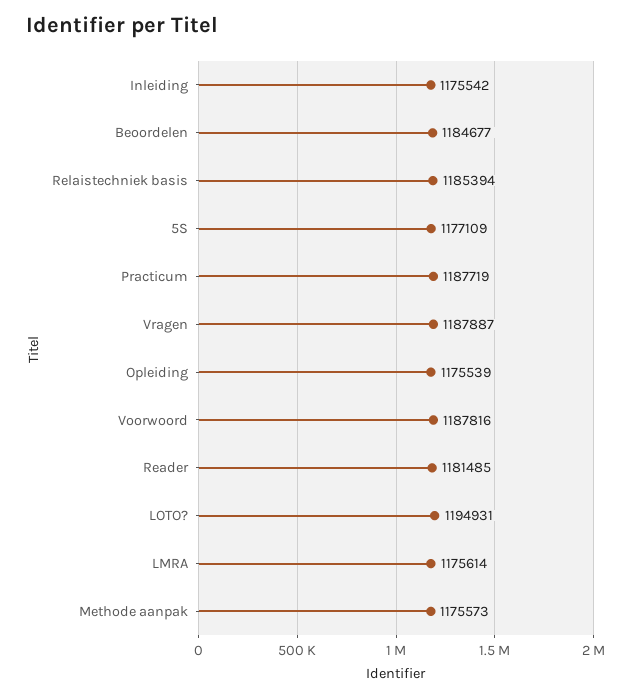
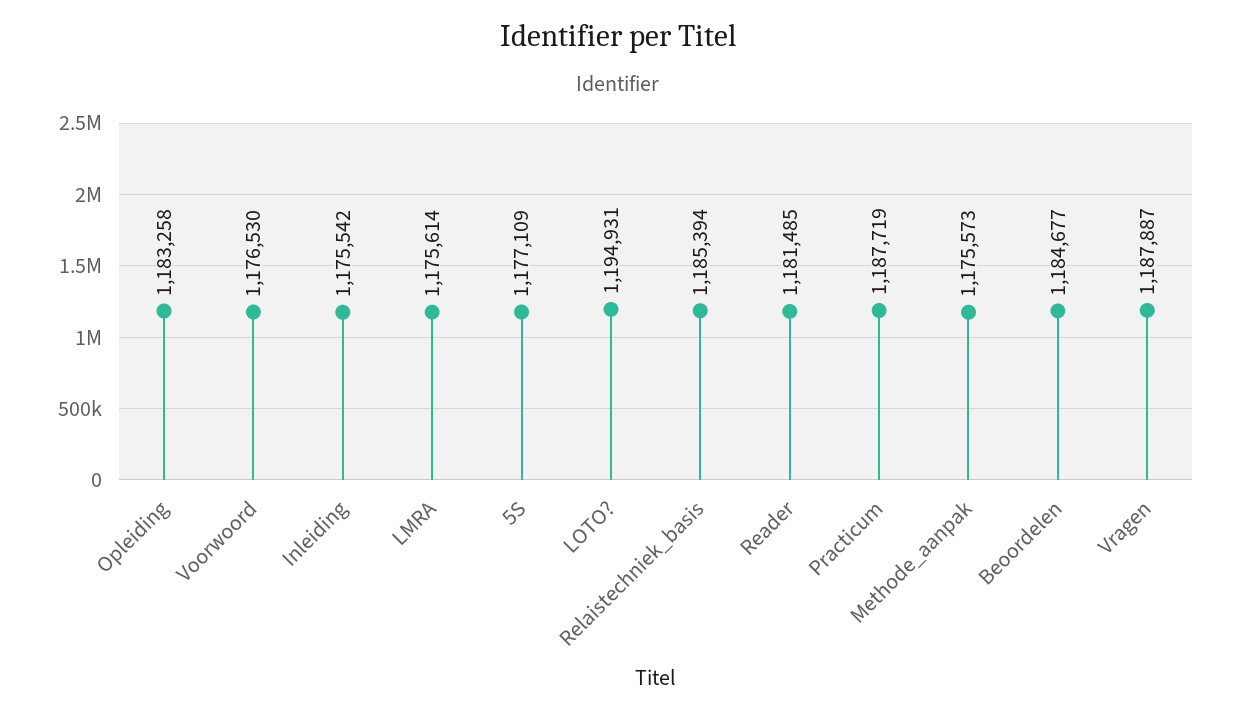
  {
    "Inleiding": 1175542,
    "Beoordelen": 1184677,
    "Relaistechniek basis": 1185394,
    "5S": 1177109,
    "Practicum": 1187719,
    "Vragen": 1187887,
-   "Opleiding": 1175539,
+   "Opleiding": 1183258,
-   "Voorwoord": 1187816,
+   "Voorwoord": 1176530,
    "Reader": 1181485,
    "LOTO?": 1194931,
    "LMRA": 1175614,
    "Methode aanpak": 1175573
  }

